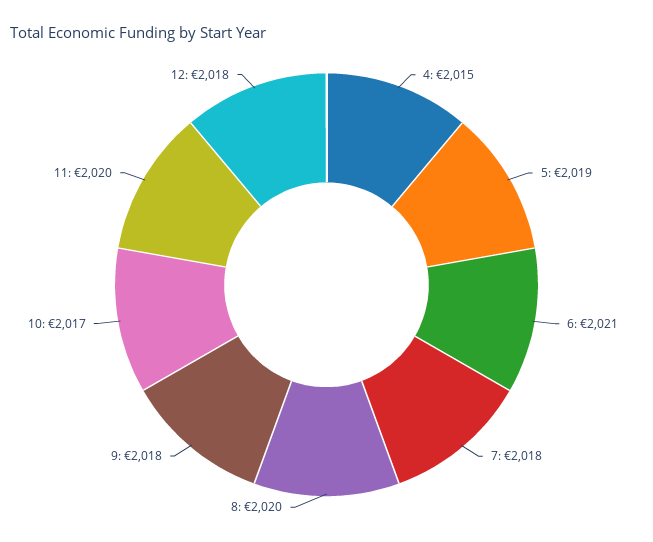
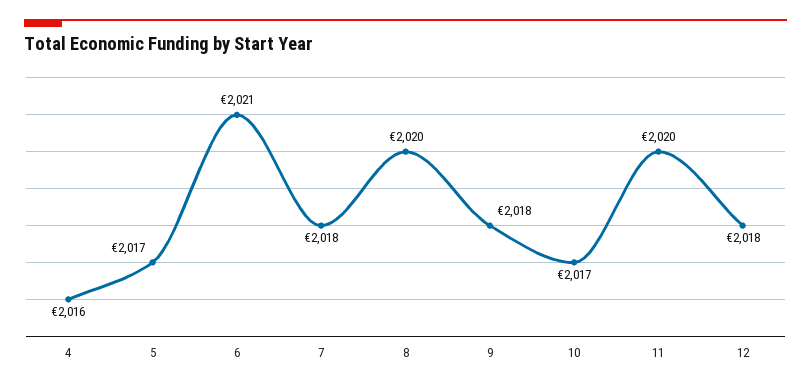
  {
-   "4": 2015,
+   "4": 2016,
-   "5": 2019,
+   "5": 2017,
    "6": 2021,
    "7": 2018,
    "8": 2020,
    "9": 2018,
    "10": 2017,
    "11": 2020,
    "12": 2018
  }

